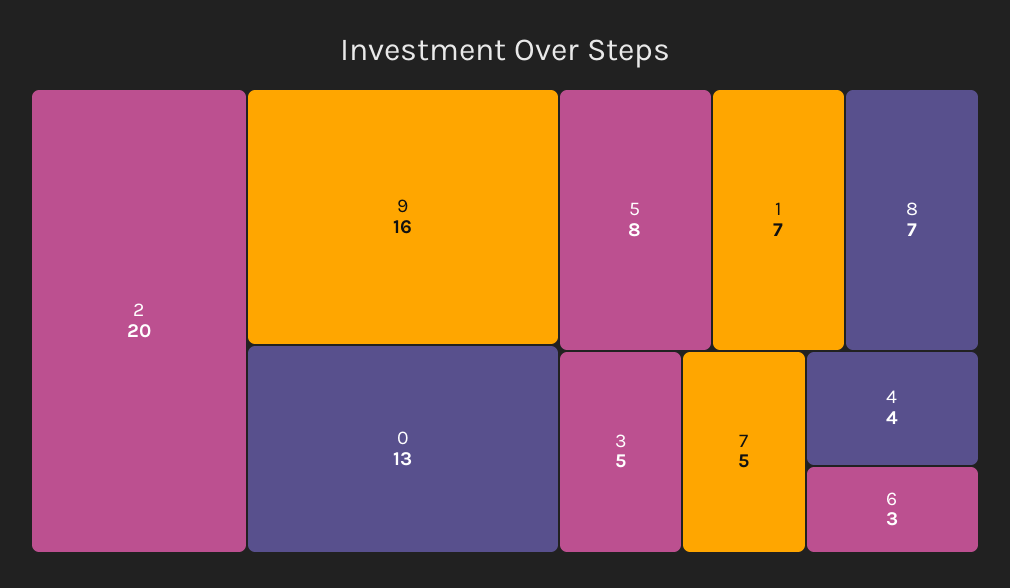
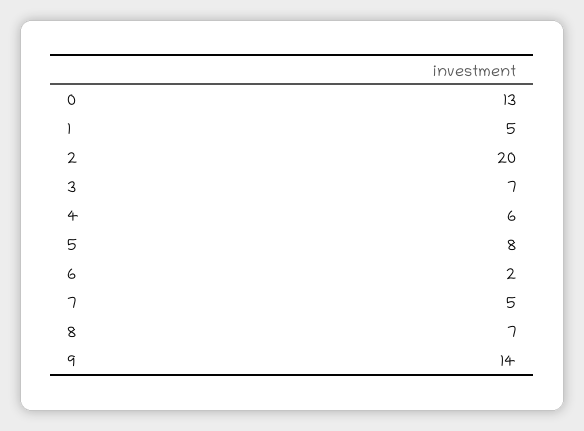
  {
    "2": 20,
-   "9": 16,
+   "9": 14,
    "0": 13,
    "5": 8,
-   "1": 7,
+   "1": 5,
    "8": 7,
-   "3": 5,
+   "3": 7,
    "7": 5,
-   "4": 4,
+   "4": 6,
-   "6": 3
+   "6": 2
  }

